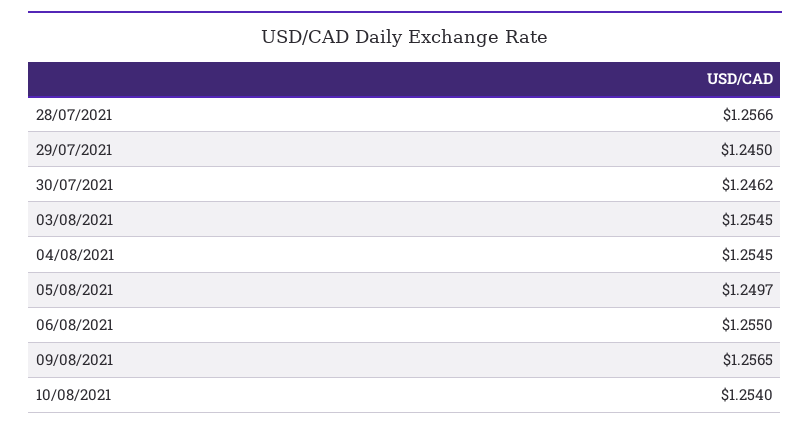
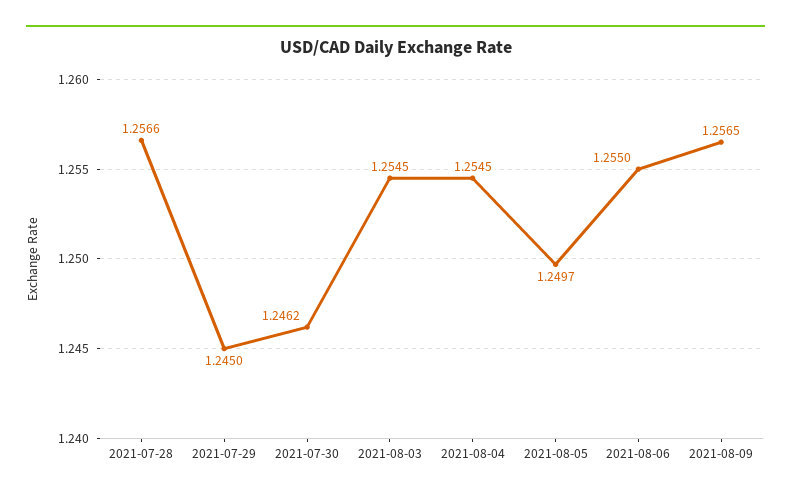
  {
    "28/07/2021": 1.2566,
    "29/07/2021": 1.245,
    "30/07/2021": 1.2462,
    "03/08/2021": 1.2545,
    "04/08/2021": 1.2545,
    "05/08/2021": 1.2497,
    "06/08/2021": 1.255,
-   "09/08/2021": 1.2565,
+   "09/08/2021": 1.2565
-   "10/08/2021": 1.254
  }

